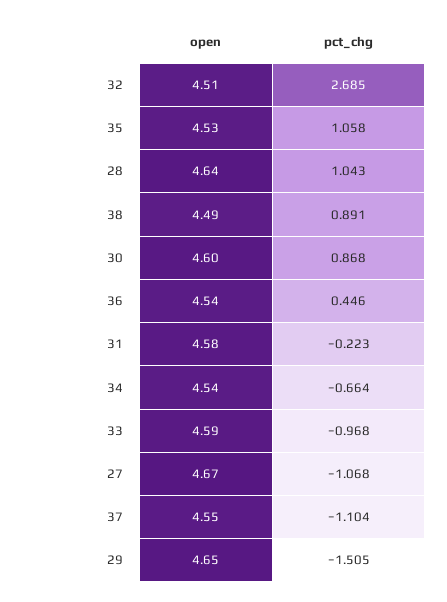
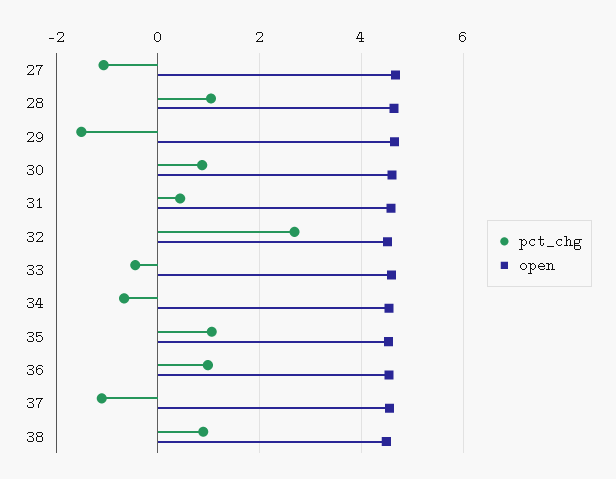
  {
    "open": {
      "32": 4.51,
      "35": 4.53,
      "28": 4.64,
      "38": 4.49,
      "30": 4.6,
      "36": 4.54,
      "31": 4.58,
      "34": 4.54,
      "33": 4.59,
      "27": 4.67,
      "37": 4.55,
      "29": 4.65
    },
    "pct_chg": {
      "32": 2.685,
      "35": 1.058,
      "28": 1.043,
      "38": 0.891,
      "30": 0.868,
-     "36": 0.446,
+     "36": 1,
-     "31": -0.223,
+     "31": 0.4,
      "34": -0.664,
-     "33": -0.968,
+     "33": -0.4,
      "27": -1.068,
      "37": -1.104,
      "29": -1.505
    }
  }

